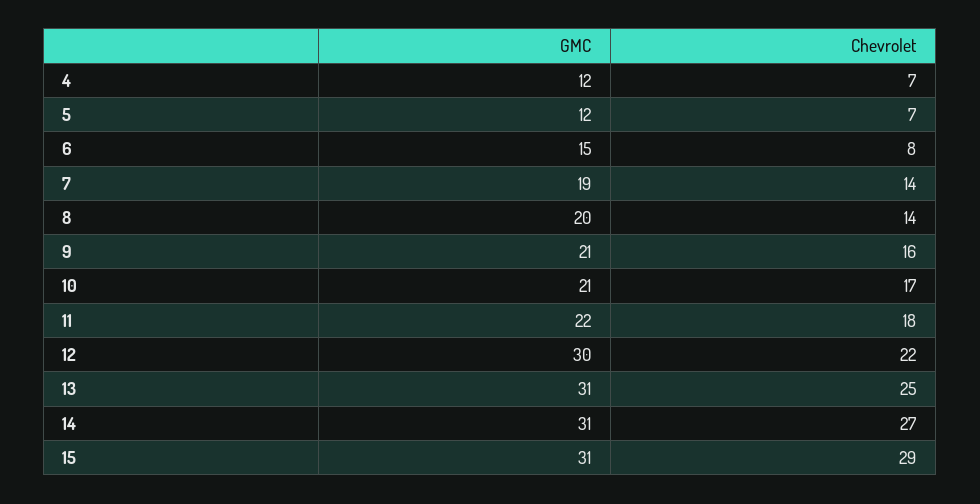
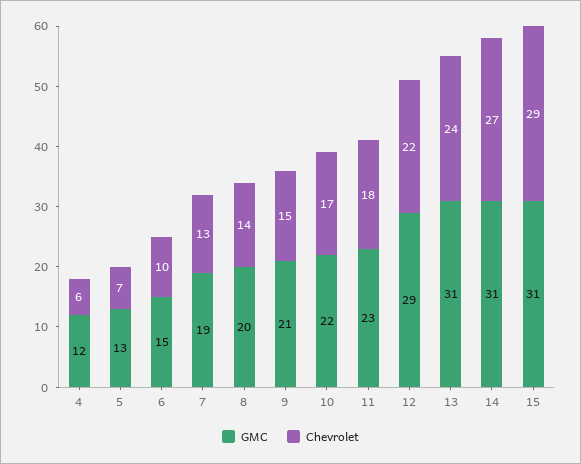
  {
    "GMC": {
      "4": 12,
-     "5": 12,
+     "5": 13,
      "6": 15,
      "7": 19,
      "8": 20,
      "9": 21,
-     "10": 21,
+     "10": 22,
-     "11": 22,
+     "11": 23,
-     "12": 30,
+     "12": 29,
      "13": 31,
      "14": 31,
      "15": 31
    },
    "Chevrolet": {
-     "4": 7,
+     "4": 6,
      "5": 7,
-     "6": 8,
+     "6": 10,
-     "7": 14,
+     "7": 13,
      "8": 14,
-     "9": 16,
+     "9": 15,
      "10": 17,
      "11": 18,
      "12": 22,
-     "13": 25,
+     "13": 24,
      "14": 27,
      "15": 29
    }
  }

